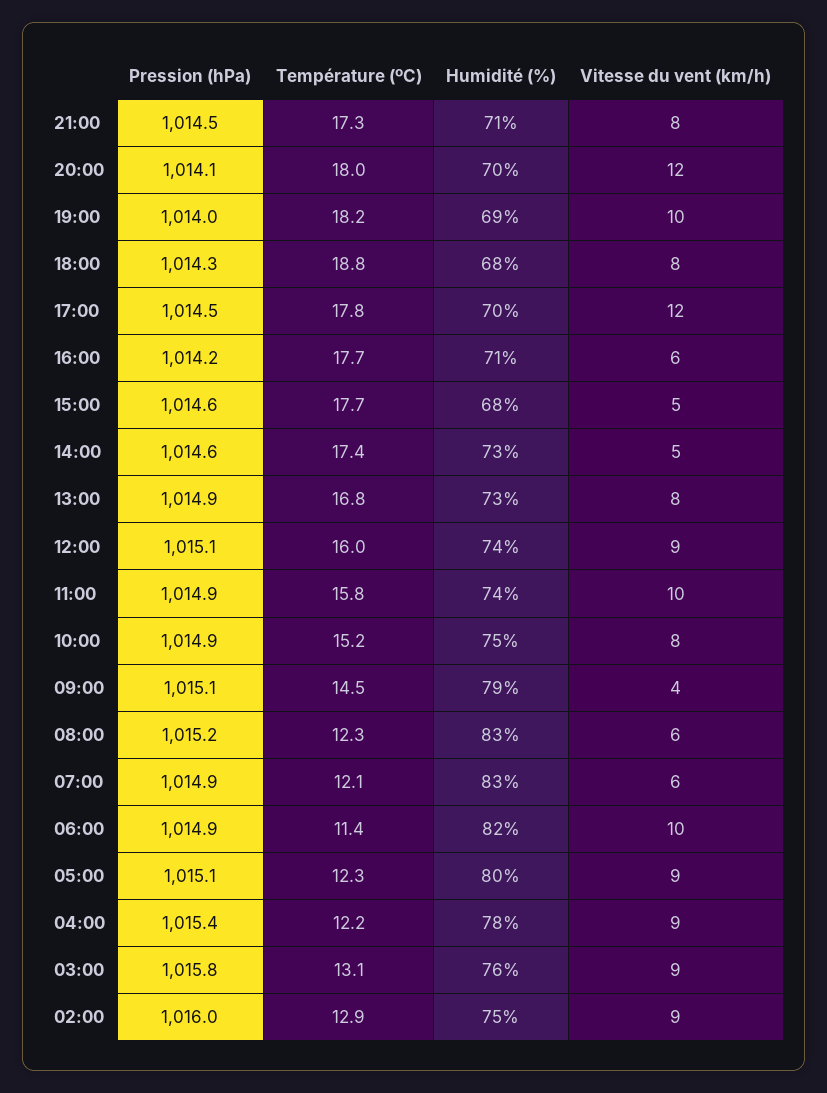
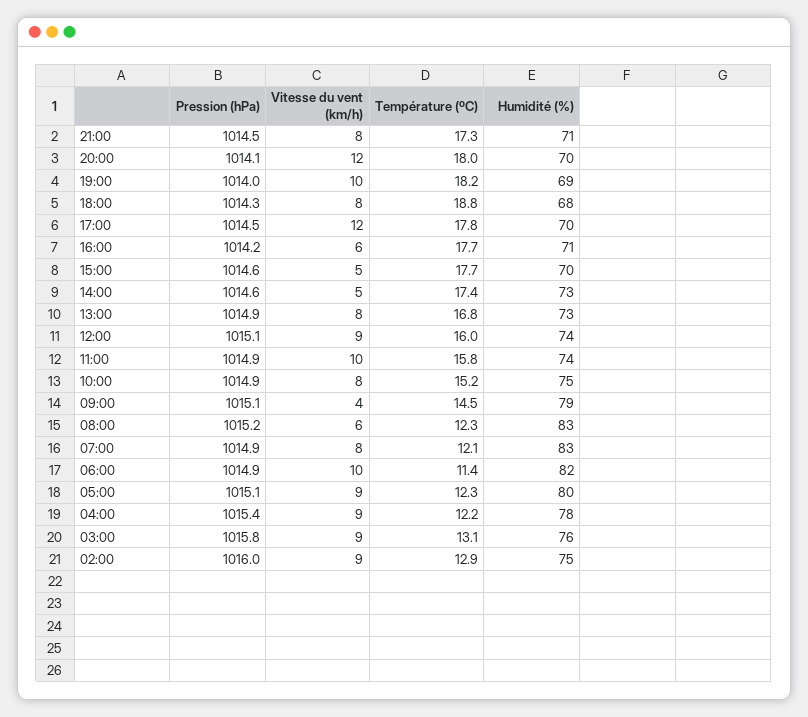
  {
    "Pression (hPa)": {
      "21:00": 1014.5,
      "20:00": 1014.1,
      "19:00": 1014,
      "18:00": 1014.3,
      "17:00": 1014.5,
      "16:00": 1014.2,
      "15:00": 1014.6,
      "14:00": 1014.6,
      "13:00": 1014.9,
      "12:00": 1015.1,
      "11:00": 1014.9,
      "10:00": 1014.9,
      "09:00": 1015.1,
      "08:00": 1015.2,
      "07:00": 1014.9,
      "06:00": 1014.9,
      "05:00": 1015.1,
      "04:00": 1015.4,
      "03:00": 1015.8,
      "02:00": 1016
    },
    "Température (ºC)": {
      "21:00": 17.3,
      "20:00": 18,
      "19:00": 18.2,
      "18:00": 18.8,
      "17:00": 17.8,
      "16:00": 17.7,
      "15:00": 17.7,
      "14:00": 17.4,
      "13:00": 16.8,
      "12:00": 16,
      "11:00": 15.8,
      "10:00": 15.2,
      "09:00": 14.5,
      "08:00": 12.3,
      "07:00": 12.1,
      "06:00": 11.4,
      "05:00": 12.3,
      "04:00": 12.2,
      "03:00": 13.1,
      "02:00": 12.9
    },
    "Humidité (%)": {
      "21:00": 71,
      "20:00": 70,
      "19:00": 69,
      "18:00": 68,
      "17:00": 70,
      "16:00": 71,
-     "15:00": 68,
+     "15:00": 70,
      "14:00": 73,
      "13:00": 73,
      "12:00": 74,
      "11:00": 74,
      "10:00": 75,
      "09:00": 79,
      "08:00": 83,
      "07:00": 83,
      "06:00": 82,
      "05:00": 80,
      "04:00": 78,
      "03:00": 76,
      "02:00": 75
    },
    "Vitesse du vent (km/h)": {
      "21:00": 8,
      "20:00": 12,
      "19:00": 10,
      "18:00": 8,
      "17:00": 12,
      "16:00": 6,
      "15:00": 5,
      "14:00": 5,
      "13:00": 8,
      "12:00": 9,
      "11:00": 10,
      "10:00": 8,
      "09:00": 4,
      "08:00": 6,
-     "07:00": 6,
+     "07:00": 8,
      "06:00": 10,
      "05:00": 9,
      "04:00": 9,
      "03:00": 9,
      "02:00": 9
    }
  }

